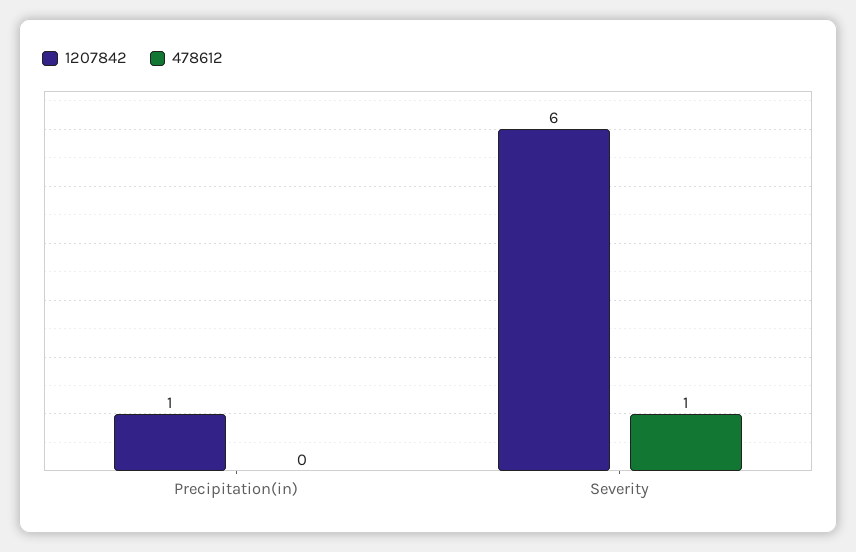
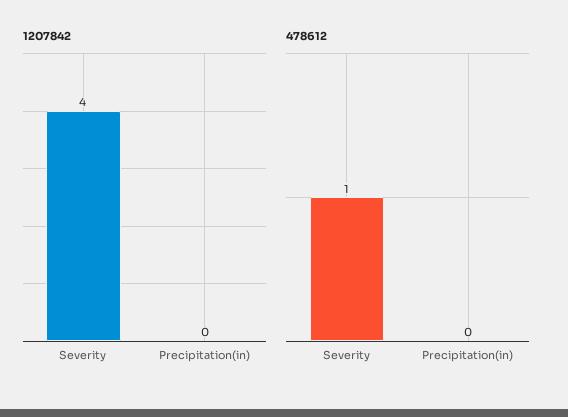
  {
    "1207842": {
-     "Precipitation(in)": 1,
+     "Precipitation(in)": 0,
-     "Severity": 6
+     "Severity": 4
    },
    "478612": {
      "Precipitation(in)": 0,
      "Severity": 1
    }
  }

